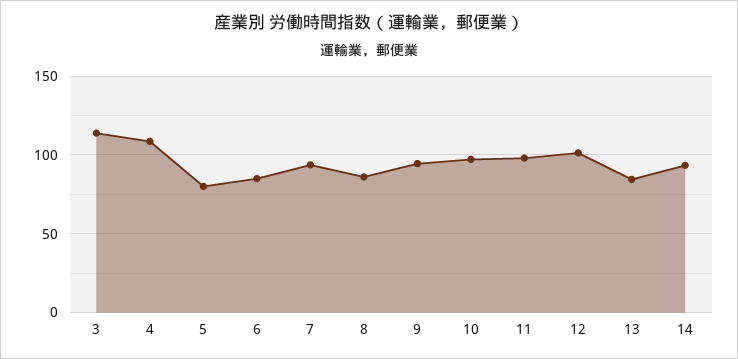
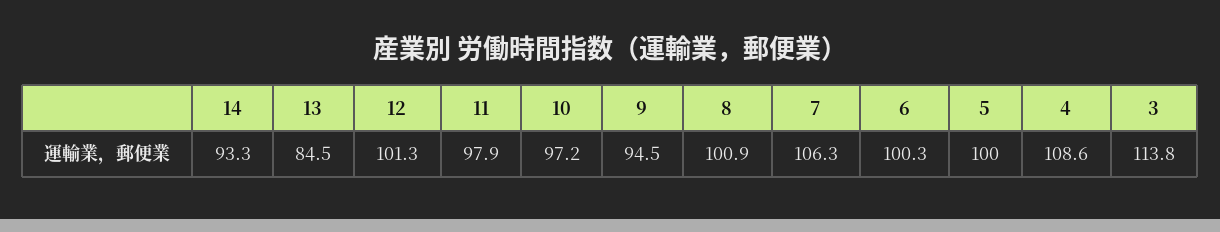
  {
    "3": 113.8,
    "4": 108.6,
-   "5": 80,
+   "5": 100,
-   "6": 85,
+   "6": 100.3,
-   "7": 95,
+   "7": 106.3,
-   "8": 85,
+   "8": 100.9,
    "9": 94.5,
    "10": 97.2,
    "11": 97.9,
    "12": 101.3,
    "13": 84.5,
    "14": 93.3
  }

